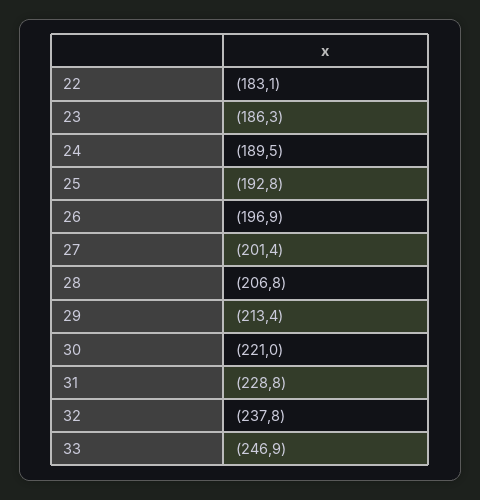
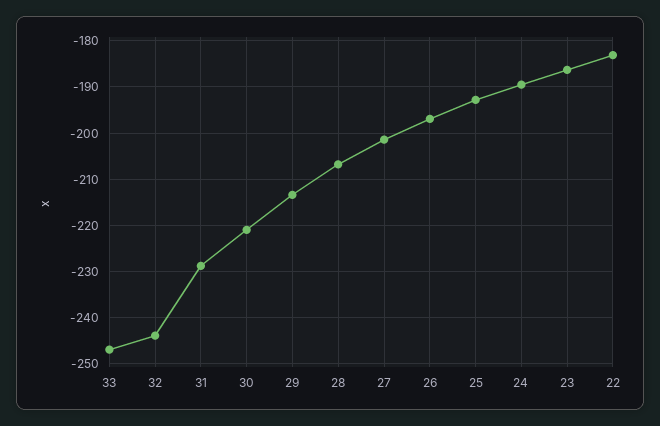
  {
    "22": -183.1,
    "23": -186.3,
    "24": -189.5,
    "25": -192.8,
    "26": -196.9,
    "27": -201.4,
    "28": -206.8,
    "29": -213.4,
    "30": -221,
    "31": -228.8,
-   "32": -237.8,
+   "32": -244,
    "33": -246.9
  }

